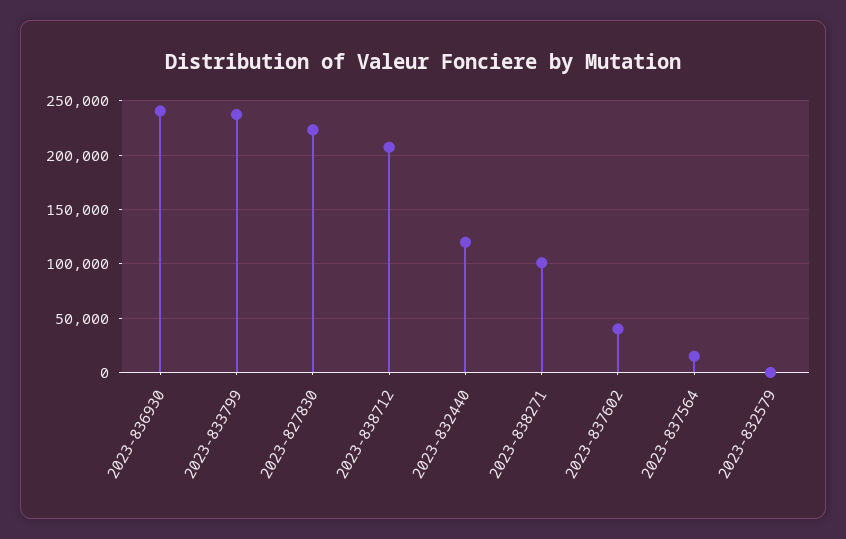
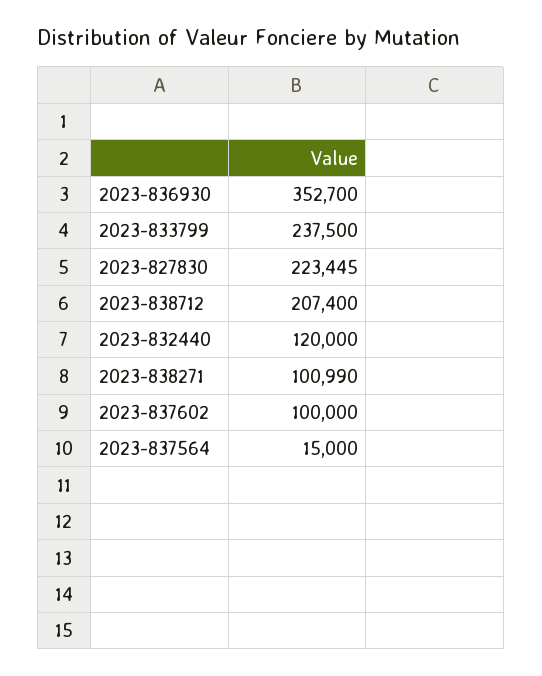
  {
-   "2023-836930": 240000,
+   "2023-836930": 352700,
    "2023-833799": 237500,
    "2023-827830": 223445,
    "2023-838712": 207400,
    "2023-832440": 120000,
    "2023-838271": 100990,
-   "2023-837602": 40000,
+   "2023-837602": 100000,
-   "2023-837564": 15000,
+   "2023-837564": 15000
-   "2023-832579": 0
  }

